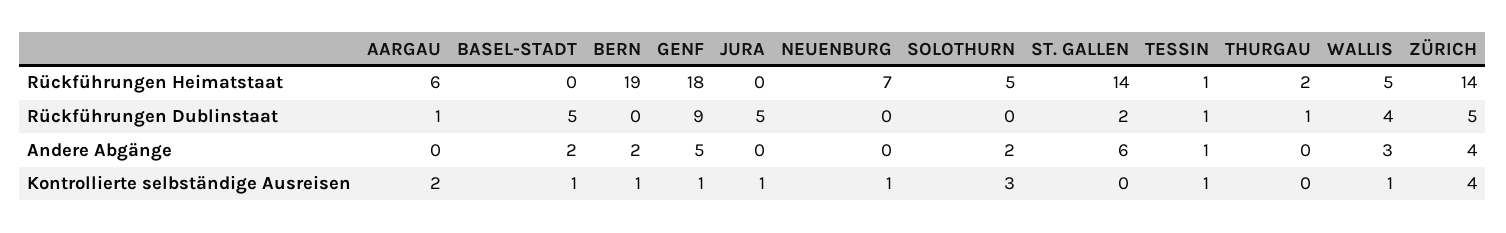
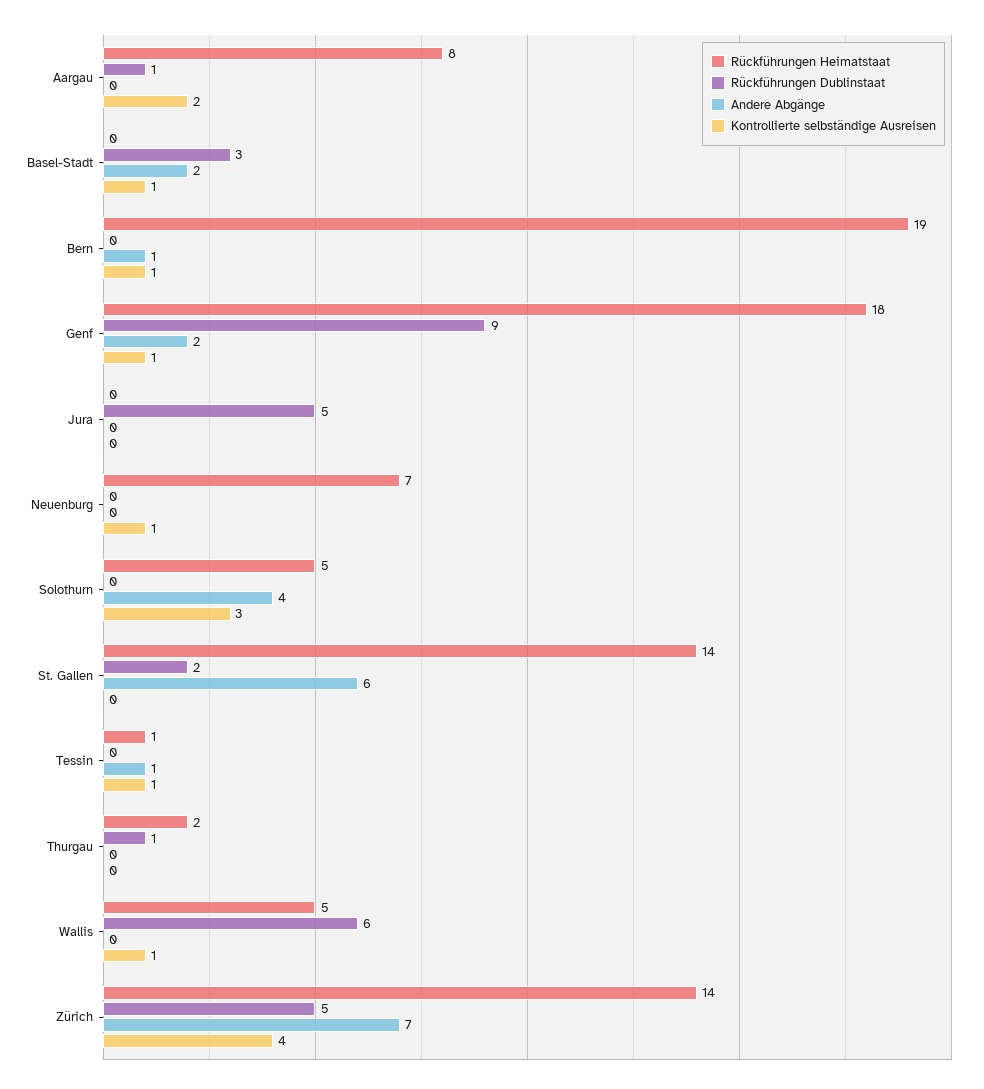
  {
    "Rückführungen Heimatstaat": {
-     "AARGAU": 6,
+     "AARGAU": 8,
      "BASEL-STADT": 0,
      "BERN": 19,
      "GENF": 18,
      "JURA": 0,
      "NEUENBURG": 7,
      "SOLOTHURN": 5,
      "ST. GALLEN": 14,
      "TESSIN": 1,
      "THURGAU": 2,
      "WALLIS": 5,
      "ZÜRICH": 14
    },
    "Rückführungen Dublinstaat": {
      "AARGAU": 1,
-     "BASEL-STADT": 5,
+     "BASEL-STADT": 3,
      "BERN": 0,
      "GENF": 9,
      "JURA": 5,
      "NEUENBURG": 0,
      "SOLOTHURN": 0,
      "ST. GALLEN": 2,
-     "TESSIN": 1,
+     "TESSIN": 0,
      "THURGAU": 1,
-     "WALLIS": 4,
+     "WALLIS": 6,
      "ZÜRICH": 5
    },
    "Andere Abgänge": {
      "AARGAU": 0,
      "BASEL-STADT": 2,
-     "BERN": 2,
+     "BERN": 1,
-     "GENF": 5,
+     "GENF": 2,
      "JURA": 0,
      "NEUENBURG": 0,
-     "SOLOTHURN": 2,
+     "SOLOTHURN": 4,
      "ST. GALLEN": 6,
      "TESSIN": 1,
      "THURGAU": 0,
-     "WALLIS": 3,
+     "WALLIS": 0,
-     "ZÜRICH": 4
+     "ZÜRICH": 7
    },
    "Kontrollierte selbständige Ausreisen": {
      "AARGAU": 2,
      "BASEL-STADT": 1,
      "BERN": 1,
      "GENF": 1,
-     "JURA": 1,
+     "JURA": 0,
      "NEUENBURG": 1,
      "SOLOTHURN": 3,
      "ST. GALLEN": 0,
      "TESSIN": 1,
      "THURGAU": 0,
      "WALLIS": 1,
      "ZÜRICH": 4
    }
  }

